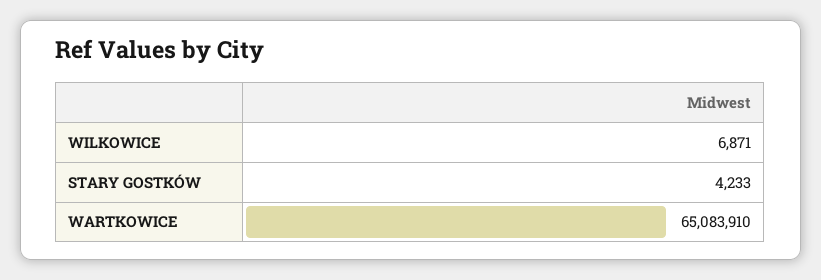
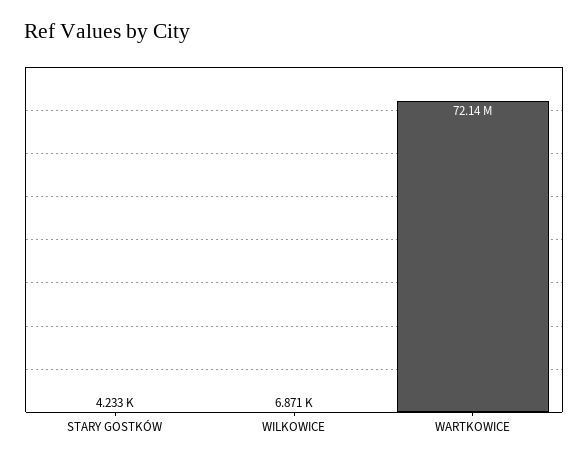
  {
    "WILKOWICE": 6871,
    "STARY GOSTKÓW": 4233,
-   "WARTKOWICE": 65083910
+   "WARTKOWICE": 72140000
  }

